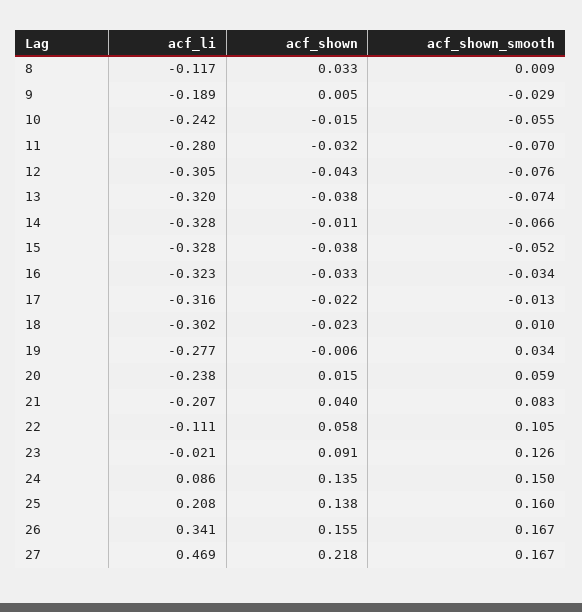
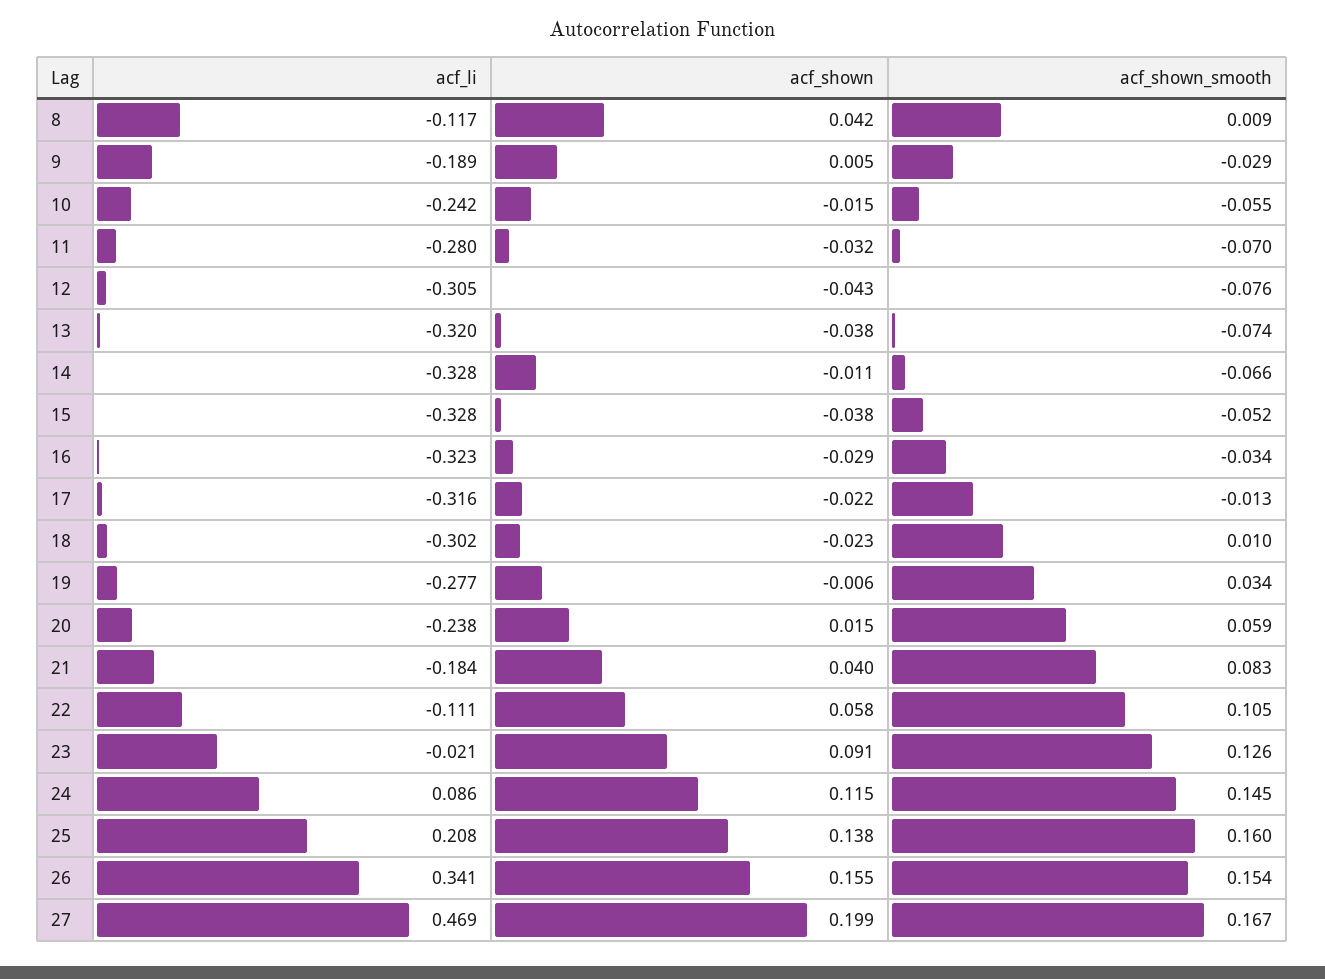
  {
    "acf_li": {
      "8": -0.117,
      "9": -0.189,
      "10": -0.242,
      "11": -0.28,
      "12": -0.305,
      "13": -0.32,
      "14": -0.328,
      "15": -0.328,
      "16": -0.323,
      "17": -0.316,
      "18": -0.302,
      "19": -0.277,
      "20": -0.238,
-     "21": -0.207,
+     "21": -0.184,
      "22": -0.111,
      "23": -0.021,
      "24": 0.086,
      "25": 0.208,
      "26": 0.341,
      "27": 0.469
    },
    "acf_shown": {
-     "8": 0.033,
+     "8": 0.042,
      "9": 0.005,
      "10": -0.015,
      "11": -0.032,
      "12": -0.043,
      "13": -0.038,
      "14": -0.011,
      "15": -0.038,
-     "16": -0.033,
+     "16": -0.029,
      "17": -0.022,
      "18": -0.023,
      "19": -0.006,
      "20": 0.015,
      "21": 0.04,
      "22": 0.058,
      "23": 0.091,
-     "24": 0.135,
+     "24": 0.115,
      "25": 0.138,
      "26": 0.155,
-     "27": 0.218
+     "27": 0.199
    },
    "acf_shown_smooth": {
      "8": 0.009,
      "9": -0.029,
      "10": -0.055,
      "11": -0.07,
      "12": -0.076,
      "13": -0.074,
      "14": -0.066,
      "15": -0.052,
      "16": -0.034,
      "17": -0.013,
      "18": 0.01,
      "19": 0.034,
      "20": 0.059,
      "21": 0.083,
      "22": 0.105,
      "23": 0.126,
-     "24": 0.15,
+     "24": 0.145,
      "25": 0.16,
-     "26": 0.167,
+     "26": 0.154,
      "27": 0.167
    }
  }

